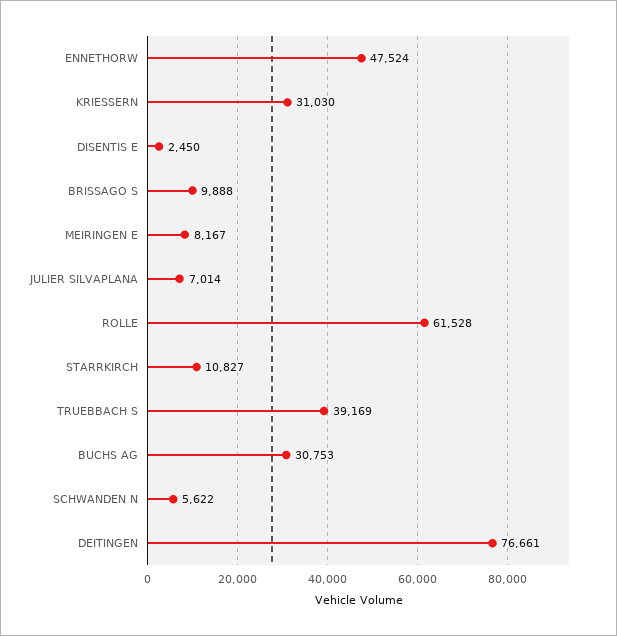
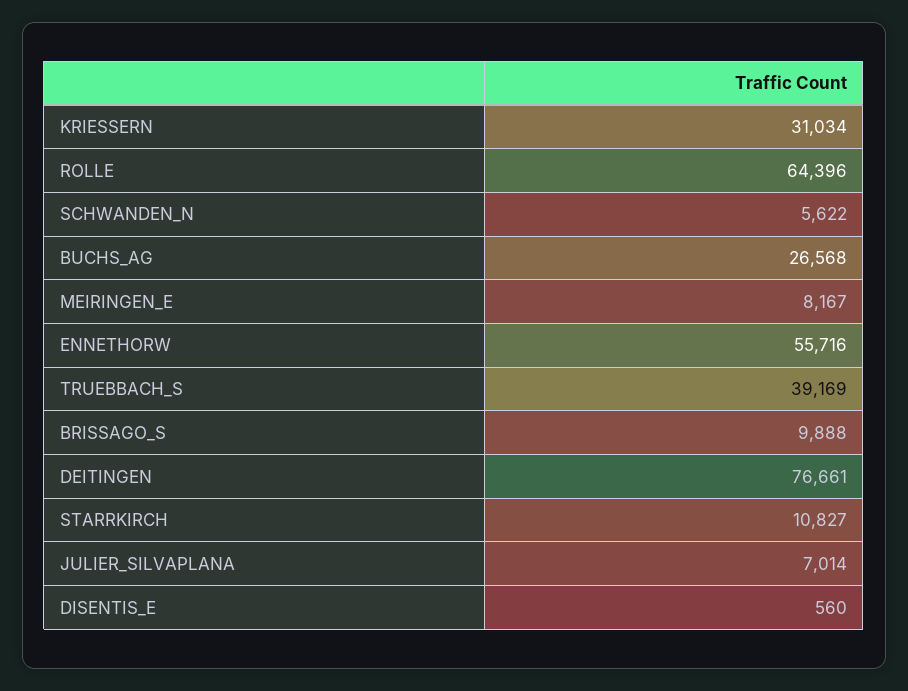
  {
-   "ENNETHORW": 47524,
+   "ENNETHORW": 55716,
-   "KRIESSERN": 31030,
+   "KRIESSERN": 31034,
-   "DISENTIS E": 2450,
+   "DISENTIS E": 560,
    "BRISSAGO S": 9888,
    "MEIRINGEN E": 8167,
    "JULIER SILVAPLANA": 7014,
-   "ROLLE": 61528,
+   "ROLLE": 64396,
    "STARRKIRCH": 10827,
    "TRUEBBACH S": 39169,
-   "BUCHS AG": 30753,
+   "BUCHS AG": 26568,
    "SCHWANDEN N": 5622,
    "DEITINGEN": 76661
  }

